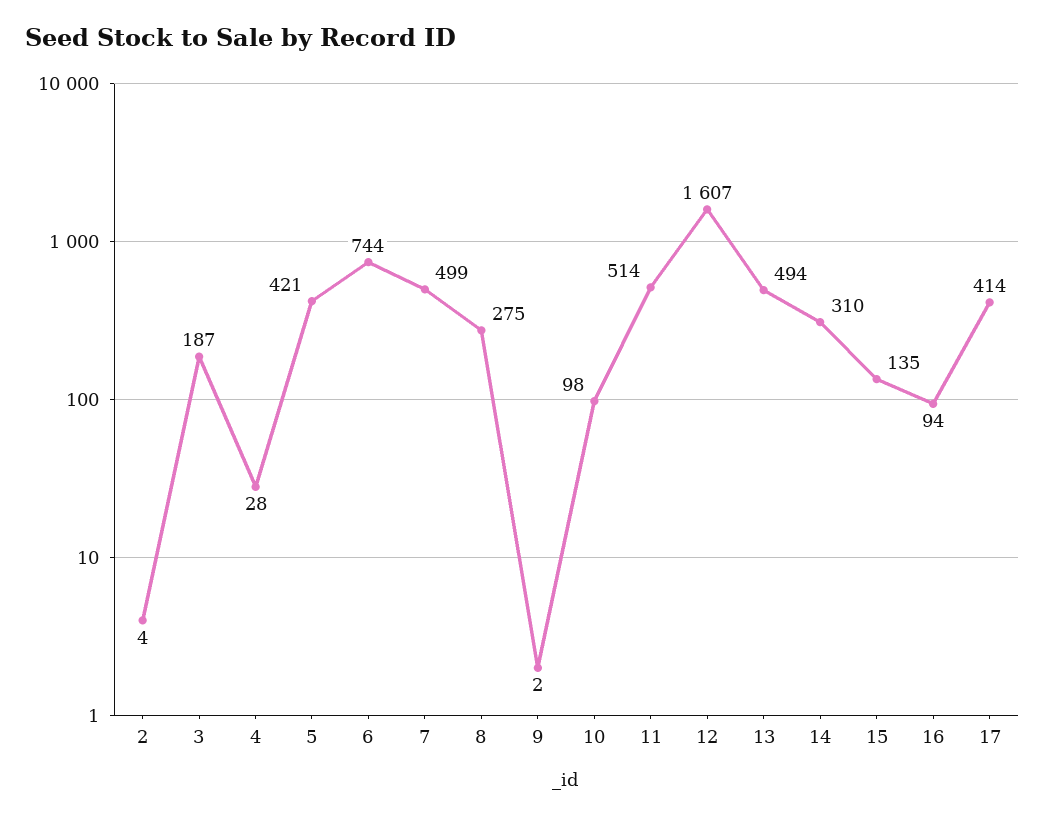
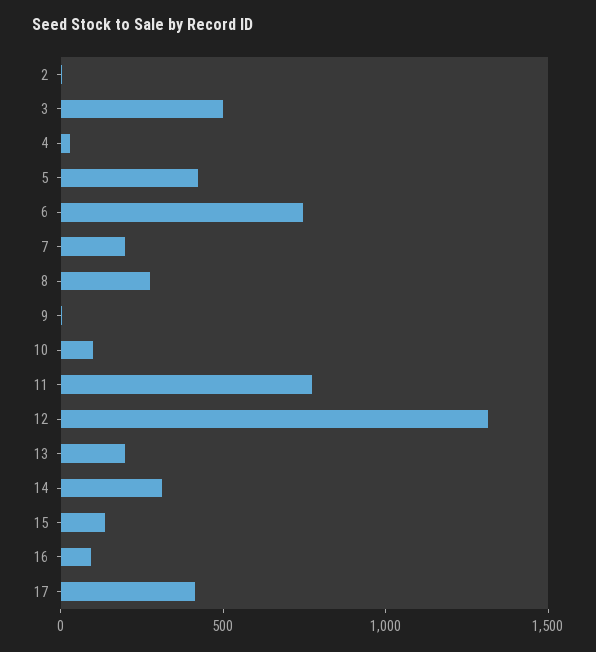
  {
    "2": 4,
-   "3": 187,
+   "3": 500,
    "4": 28,
    "5": 421,
    "6": 744,
-   "7": 499,
+   "7": 200,
    "8": 275,
    "9": 2,
    "10": 98,
-   "11": 514,
+   "11": 800,
-   "12": 1607,
+   "12": 1300,
-   "13": 494,
+   "13": 200,
    "14": 310,
    "15": 135,
    "16": 94,
    "17": 414
  }

